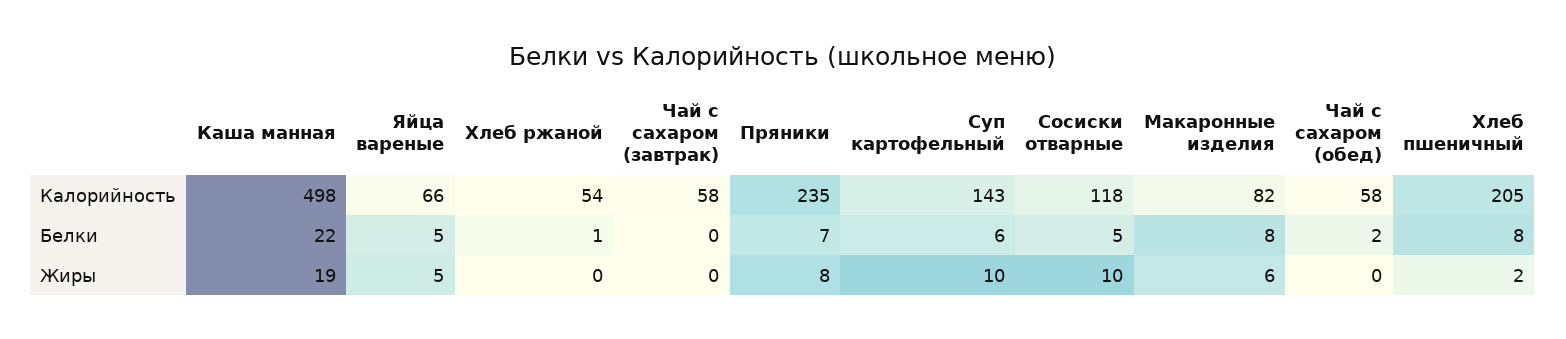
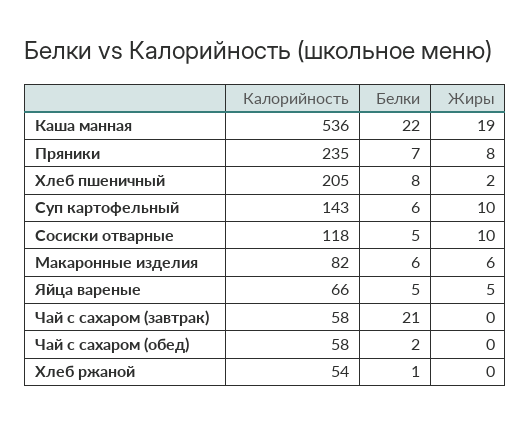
  {
    "Каша манная": {
-     "Калорийность": 498,
+     "Калорийность": 536,
      "Белки": 22,
      "Жиры": 19
    },
    "Яйца вареные": {
      "Калорийность": 66,
      "Белки": 5,
      "Жиры": 5
    },
    "Хлеб ржаной": {
      "Калорийность": 54,
      "Белки": 1,
      "Жиры": 0
    },
    "Чай с сахаром (завтрак)": {
      "Калорийность": 58,
-     "Белки": 0,
+     "Белки": 21,
      "Жиры": 0
    },
    "Пряники": {
      "Калорийность": 235,
      "Белки": 7,
      "Жиры": 8
    },
    "Суп картофельный": {
      "Калорийность": 143,
      "Белки": 6,
      "Жиры": 10
    },
    "Сосиски отварные": {
      "Калорийность": 118,
      "Белки": 5,
      "Жиры": 10
    },
    "Макаронные изделия": {
      "Калорийность": 82,
-     "Белки": 8,
+     "Белки": 6,
      "Жиры": 6
    },
    "Чай с сахаром (обед)": {
      "Калорийность": 58,
      "Белки": 2,
      "Жиры": 0
    },
    "Хлеб пшеничный": {
      "Калорийность": 205,
      "Белки": 8,
      "Жиры": 2
    }
  }

